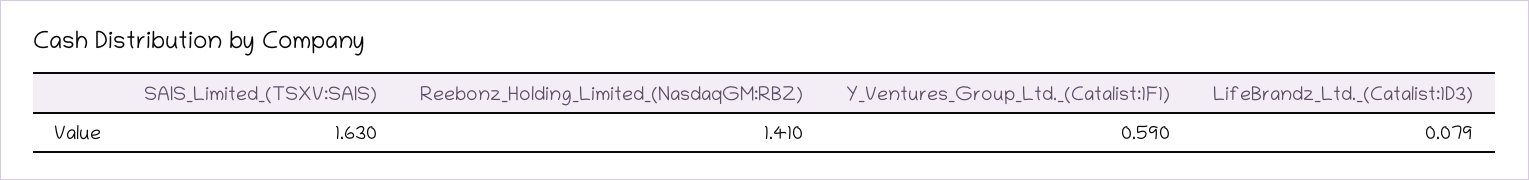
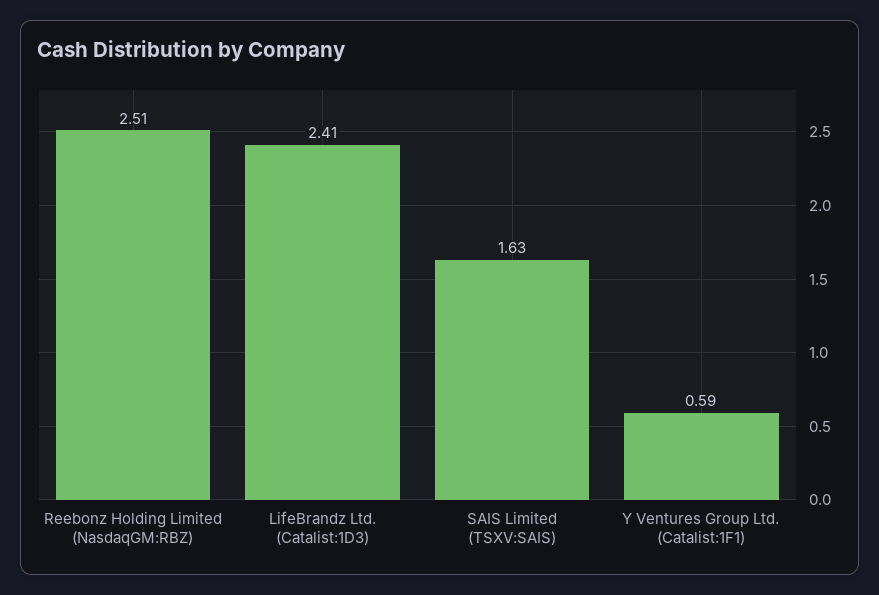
  {
    "SAIS_Limited_(TSXV:SAIS)": 1.63,
-   "Reebonz_Holding_Limited_(NasdaqGM:RBZ)": 1.41,
+   "Reebonz_Holding_Limited_(NasdaqGM:RBZ)": 2.51,
    "Y_Ventures_Group_Ltd._(Catalist:1F1)": 0.59,
-   "LifeBrandz_Ltd._(Catalist:1D3)": 0.079
+   "LifeBrandz_Ltd._(Catalist:1D3)": 2.41
  }

